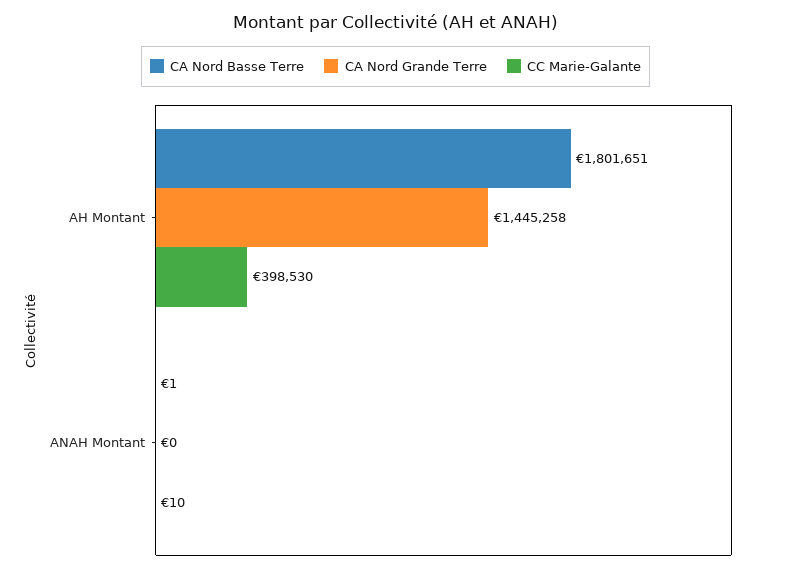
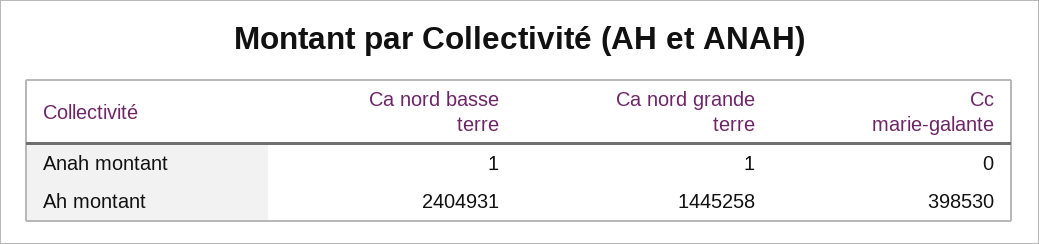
  {
    "CA Nord Basse Terre": {
-     "AH Montant": 1801651,
+     "AH Montant": 2404931,
      "ANAH Montant": 1
    },
    "CA Nord Grande Terre": {
      "AH Montant": 1445258,
-     "ANAH Montant": 0
+     "ANAH Montant": 1
    },
    "CC Marie-Galante": {
      "AH Montant": 398530,
-     "ANAH Montant": 10
+     "ANAH Montant": 0
    }
  }

